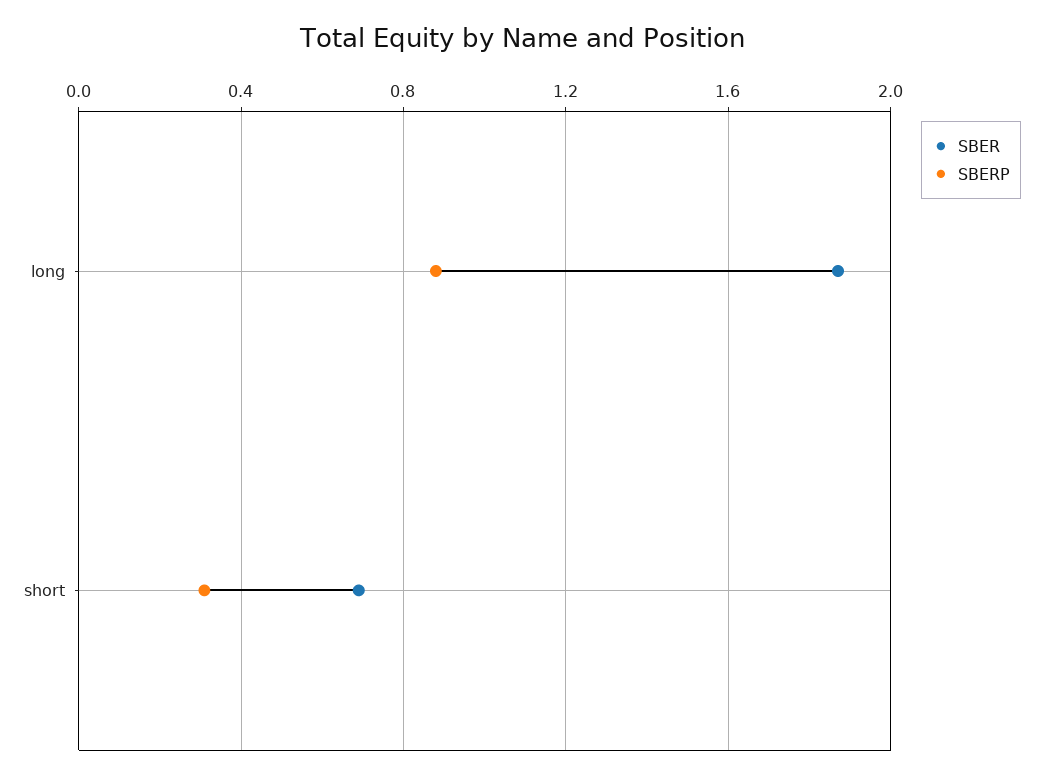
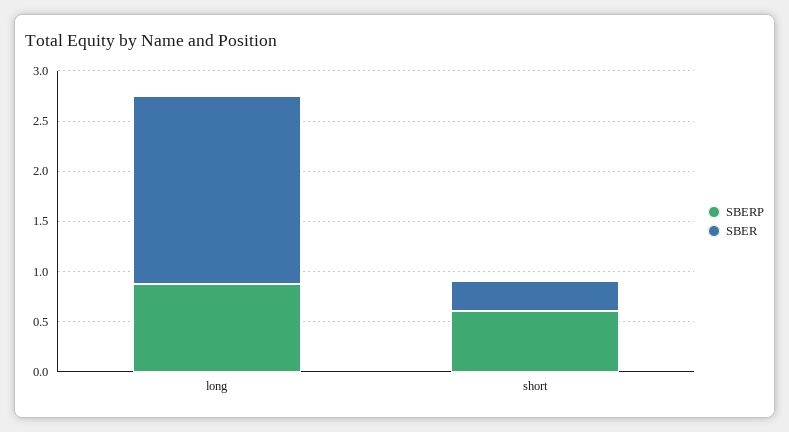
  {
    "SBER": {
      "long": 1.85,
-     "short": 0.7
+     "short": 0.3
    },
    "SBERP": {
      "long": 0.9,
-     "short": 0.3
+     "short": 0.6
    }
  }

